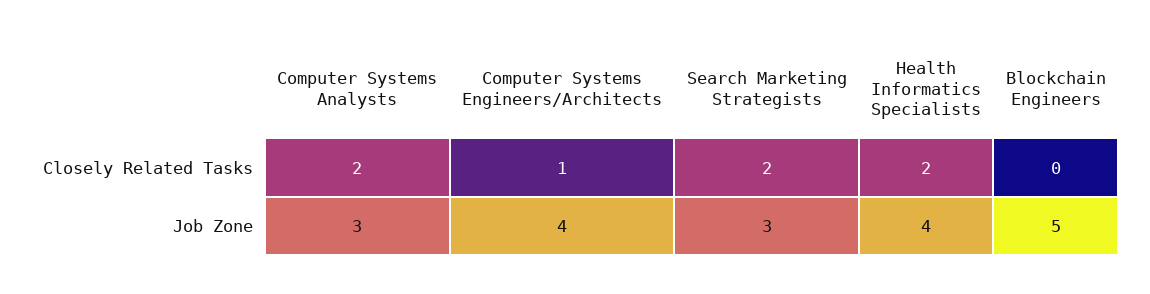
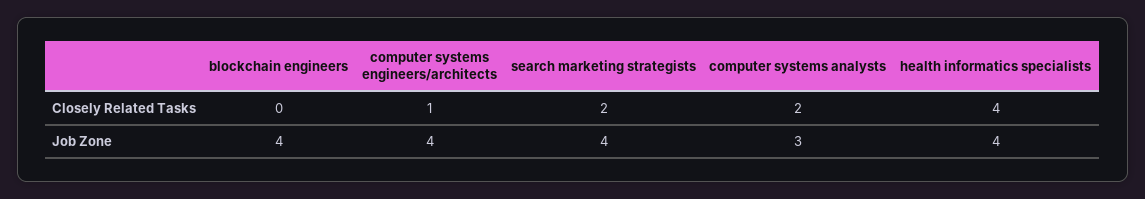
  {
    "Computer Systems Analysts": {
      "Closely Related Tasks": 2,
      "Job Zone": 3
    },
    "Computer Systems Engineers/Architects": {
      "Closely Related Tasks": 1,
      "Job Zone": 4
    },
    "Search Marketing Strategists": {
      "Closely Related Tasks": 2,
-     "Job Zone": 3
+     "Job Zone": 4
    },
    "Health Informatics Specialists": {
-     "Closely Related Tasks": 2,
+     "Closely Related Tasks": 4,
      "Job Zone": 4
    },
    "Blockchain Engineers": {
      "Closely Related Tasks": 0,
-     "Job Zone": 5
+     "Job Zone": 4
    }
  }

